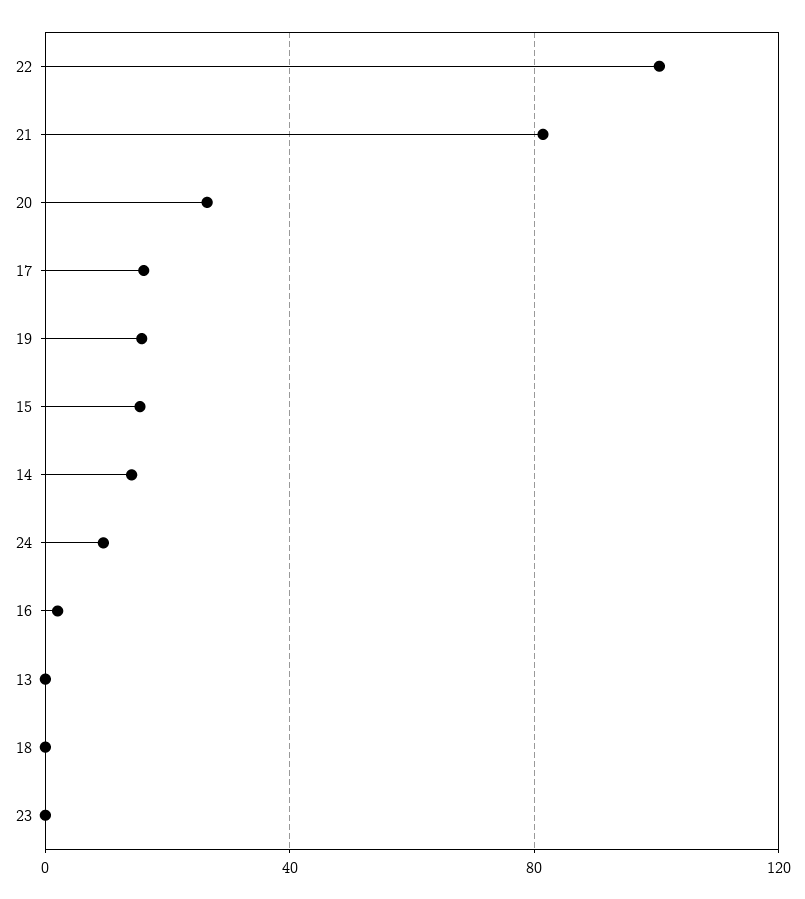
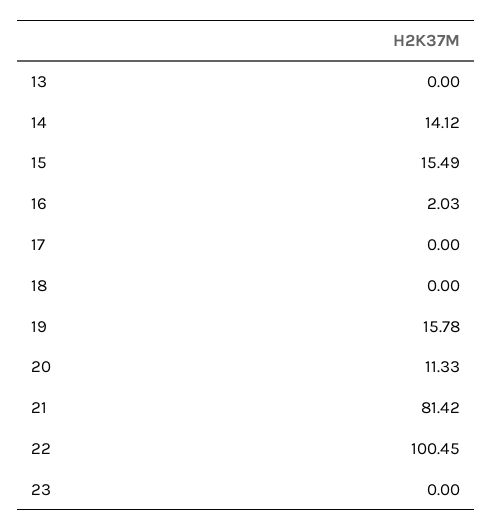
  {
    "22": 100.45,
    "21": 81.42,
-   "20": 25,
+   "20": 11.33,
-   "17": 15,
+   "17": 0,
    "19": 15.78,
    "15": 15.49,
    "14": 14.12,
-   "24": 10,
    "16": 2.03,
    "13": 0,
    "18": 0,
    "23": 0
  }

